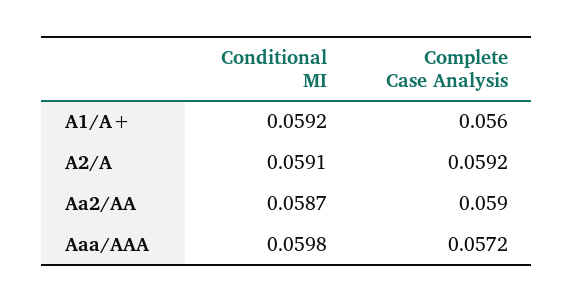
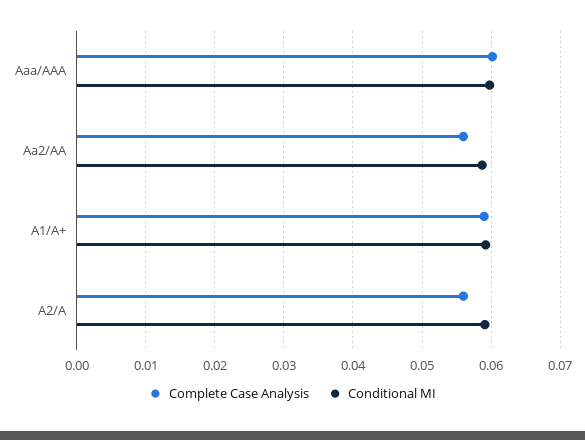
  {
    "Conditional MI": {
      "A1/A+": 0.0592,
      "A2/A": 0.0591,
      "Aa2/AA": 0.0587,
      "Aaa/AAA": 0.0598
    },
    "Complete Case Analysis": {
-     "A1/A+": 0.056,
+     "A1/A+": 0.059,
-     "A2/A": 0.0592,
+     "A2/A": 0.056,
-     "Aa2/AA": 0.059,
+     "Aa2/AA": 0.056,
-     "Aaa/AAA": 0.0572
+     "Aaa/AAA": 0.06
    }
  }

